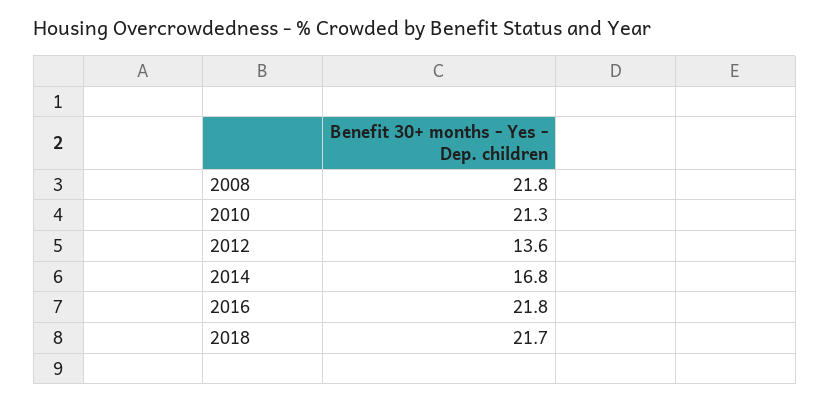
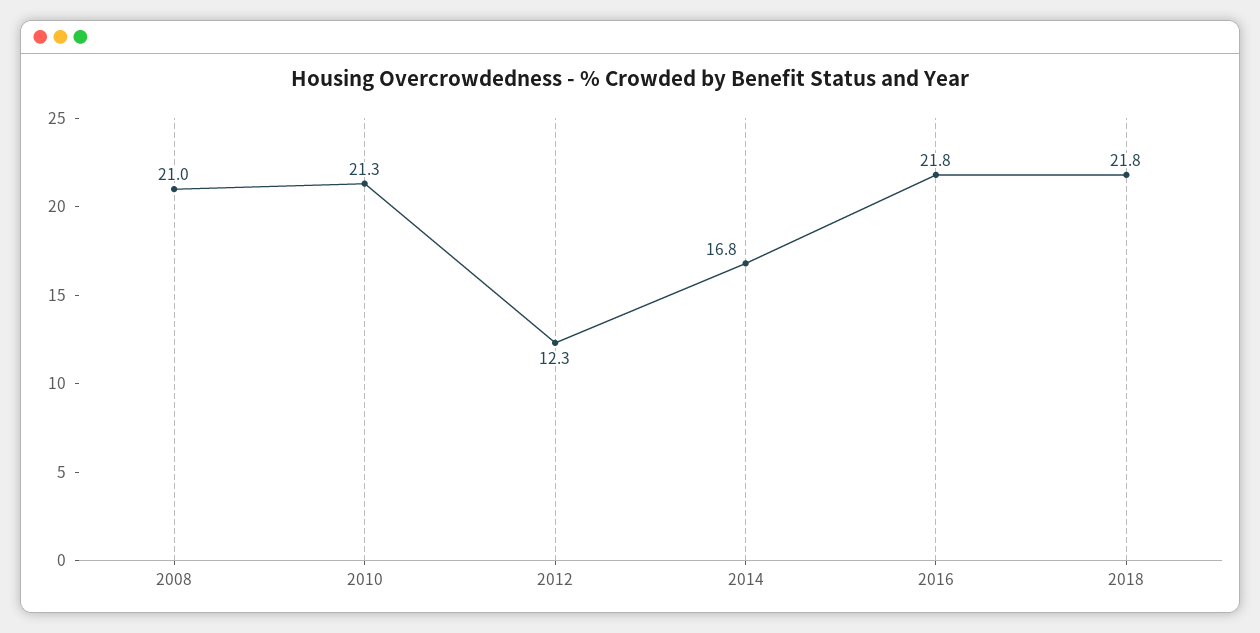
  {
-   "2008": 21.8,
+   "2008": 21,
    "2010": 21.3,
-   "2012": 13.6,
+   "2012": 12.3,
    "2014": 16.8,
    "2016": 21.8,
-   "2018": 21.7
+   "2018": 21.8
  }

